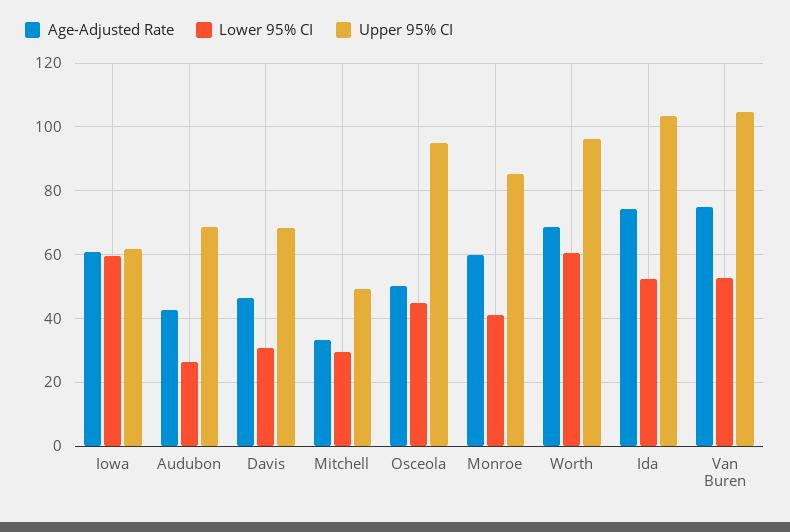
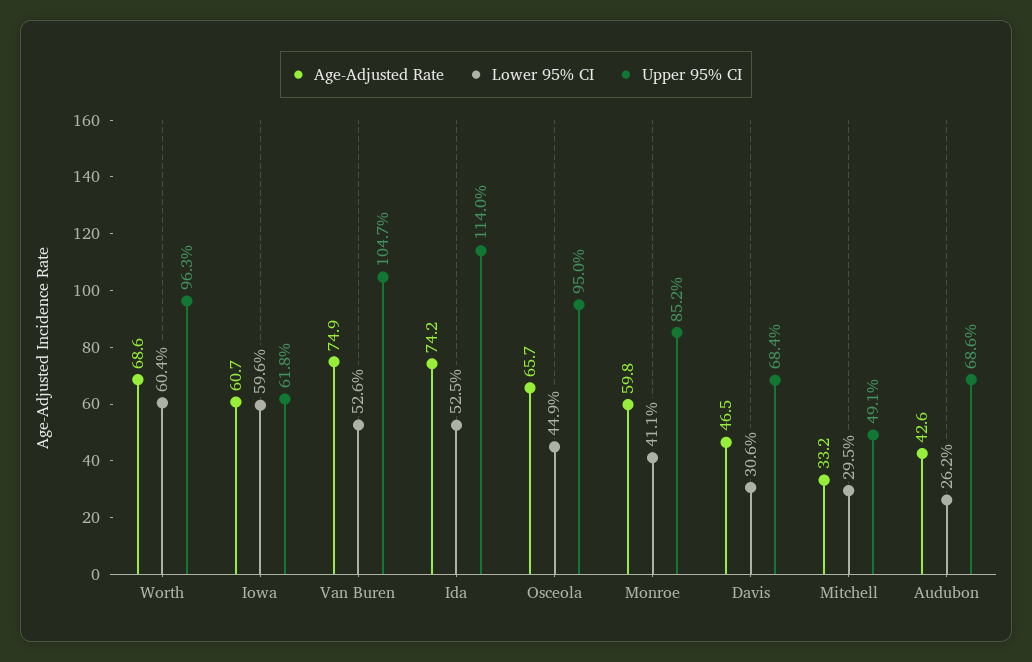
  {
    "Age-Adjusted Rate": {
      "Iowa": 60.7,
      "Audubon": 42.6,
      "Davis": 46.5,
      "Mitchell": 33.2,
-     "Osceola": 50,
+     "Osceola": 65.7,
      "Monroe": 59.8,
      "Worth": 68.6,
      "Ida": 74.2,
      "Van Buren": 74.9
    },
    "Lower 95% CI": {
      "Iowa": 59.6,
      "Audubon": 26.2,
      "Davis": 30.6,
      "Mitchell": 29.5,
      "Osceola": 44.9,
      "Monroe": 41.1,
      "Worth": 60.4,
      "Ida": 52.5,
      "Van Buren": 52.6
    },
    "Upper 95% CI": {
      "Iowa": 61.8,
      "Audubon": 68.6,
      "Davis": 68.4,
      "Mitchell": 49.1,
      "Osceola": 95,
      "Monroe": 85.2,
      "Worth": 96.3,
-     "Ida": 104,
+     "Ida": 114,
      "Van Buren": 104.7
    }
  }

